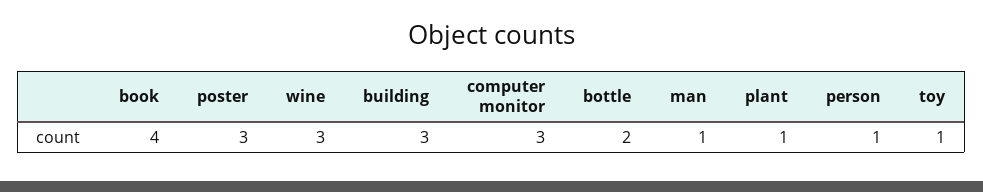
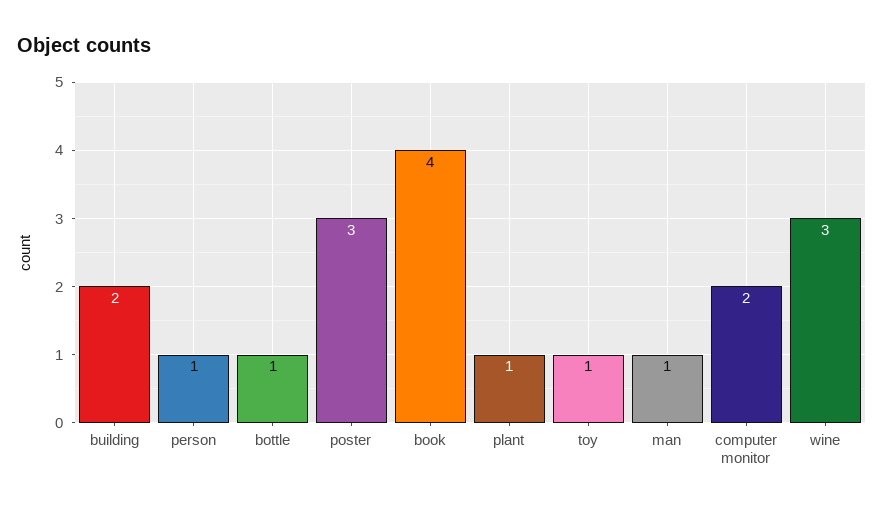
  {
    "book": 4,
    "poster": 3,
    "wine": 3,
-   "building": 3,
+   "building": 2,
-   "computer monitor": 3,
+   "computer monitor": 2,
-   "bottle": 2,
+   "bottle": 1,
    "man": 1,
    "plant": 1,
    "person": 1,
    "toy": 1
  }

